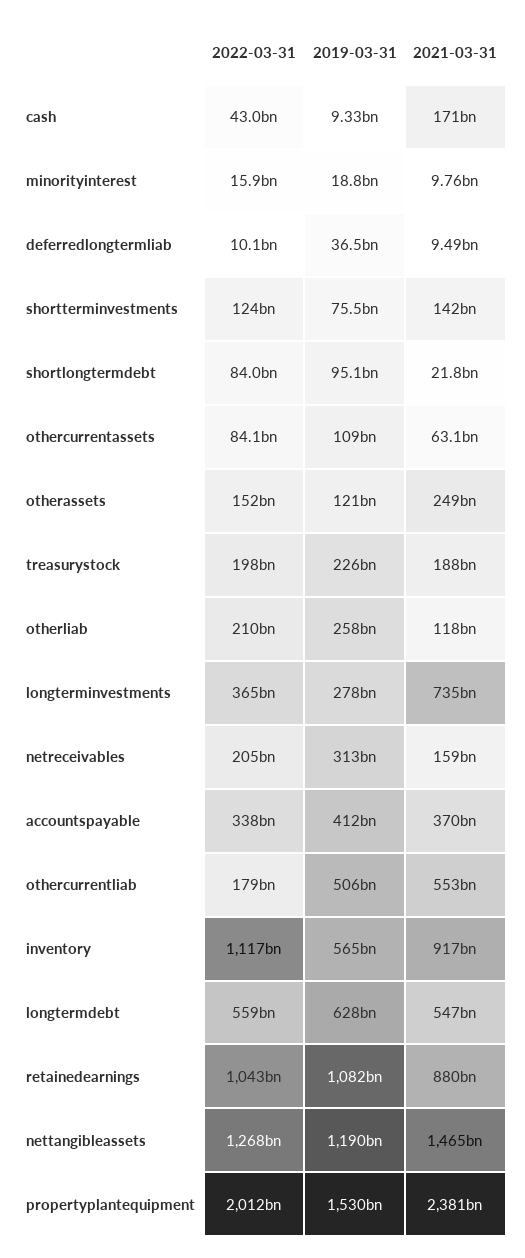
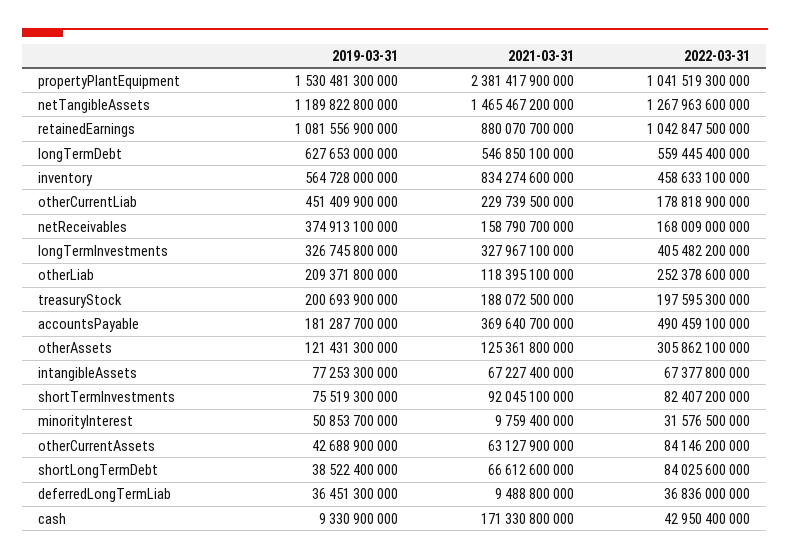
  {
    "2022-03-31": {
      "cash": 42950400000,
-     "minorityinterest": 15900000000,
+     "minorityinterest": 31576500000,
-     "deferredlongtermliab": 10100000000,
+     "deferredlongtermliab": 36836000000,
-     "shortterminvestments": 124000000000,
+     "shortterminvestments": 82407200000,
      "shortlongtermdebt": 84025600000,
      "othercurrentassets": 84146200000,
-     "otherassets": 152000000000,
+     "otherassets": 305862100000,
      "treasurystock": 197595300000,
-     "otherliab": 210000000000,
+     "otherliab": 252378600000,
-     "longterminvestments": 365000000000,
+     "longterminvestments": 405482200000,
-     "netreceivables": 205000000000,
+     "netreceivables": 168009000000,
-     "accountspayable": 338000000000,
+     "accountspayable": 490459100000,
      "othercurrentliab": 178818900000,
-     "inventory": 1117000000000,
+     "inventory": 458633100000,
      "longtermdebt": 559445400000,
      "retainedearnings": 1042847500000,
      "nettangibleassets": 1267963600000,
-     "propertyplantequipment": 2012000000000
+     "propertyplantequipment": 1041519300000,
+     "intangibleAssets": 67377800000
    },
    "2019-03-31": {
      "cash": 9330900000,
-     "minorityinterest": 18800000000,
+     "minorityinterest": 50853700000,
      "deferredlongtermliab": 36451300000,
      "shortterminvestments": 75519300000,
-     "shortlongtermdebt": 95100000000,
+     "shortlongtermdebt": 38522400000,
-     "othercurrentassets": 109000000000,
+     "othercurrentassets": 42688900000,
      "otherassets": 121431300000,
-     "treasurystock": 226000000000,
+     "treasurystock": 200693900000,
-     "otherliab": 258000000000,
+     "otherliab": 209371800000,
-     "longterminvestments": 278000000000,
+     "longterminvestments": 326745800000,
-     "netreceivables": 313000000000,
+     "netreceivables": 374913100000,
-     "accountspayable": 412000000000,
+     "accountspayable": 181287700000,
-     "othercurrentliab": 506000000000,
+     "othercurrentliab": 451409900000,
      "inventory": 564728000000,
      "longtermdebt": 627653000000,
      "retainedearnings": 1081556900000,
      "nettangibleassets": 1189822800000,
-     "propertyplantequipment": 1530481300000
+     "propertyplantequipment": 1530481300000,
+     "intangibleAssets": 77253300000
    },
    "2021-03-31": {
      "cash": 171330800000,
      "minorityinterest": 9759400000,
      "deferredlongtermliab": 9488800000,
-     "shortterminvestments": 142000000000,
+     "shortterminvestments": 92045100000,
-     "shortlongtermdebt": 21800000000,
+     "shortlongtermdebt": 66612600000,
      "othercurrentassets": 63127900000,
-     "otherassets": 249000000000,
+     "otherassets": 125361800000,
      "treasurystock": 188072500000,
      "otherliab": 118395100000,
-     "longterminvestments": 735000000000,
+     "longterminvestments": 327967100000,
      "netreceivables": 158790700000,
      "accountspayable": 369640700000,
-     "othercurrentliab": 553000000000,
+     "othercurrentliab": 229739500000,
-     "inventory": 917000000000,
+     "inventory": 834274600000,
      "longtermdebt": 546850100000,
      "retainedearnings": 880070700000,
      "nettangibleassets": 1465467200000,
-     "propertyplantequipment": 2381417900000
+     "propertyplantequipment": 2381417900000,
+     "intangibleAssets": 67227400000
    }
  }

